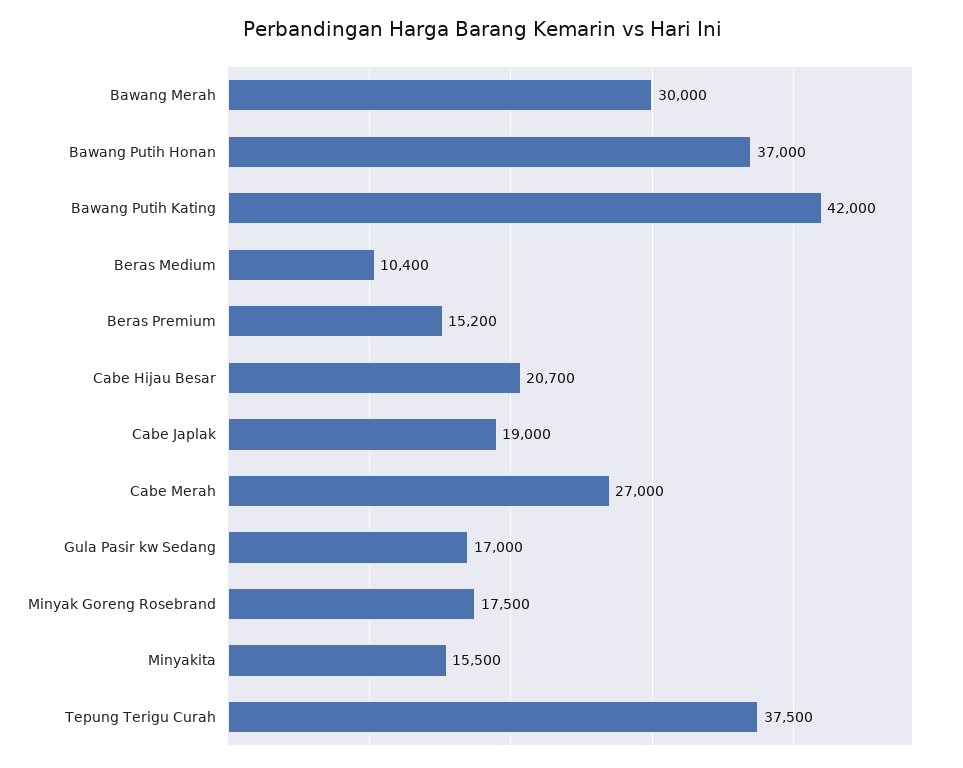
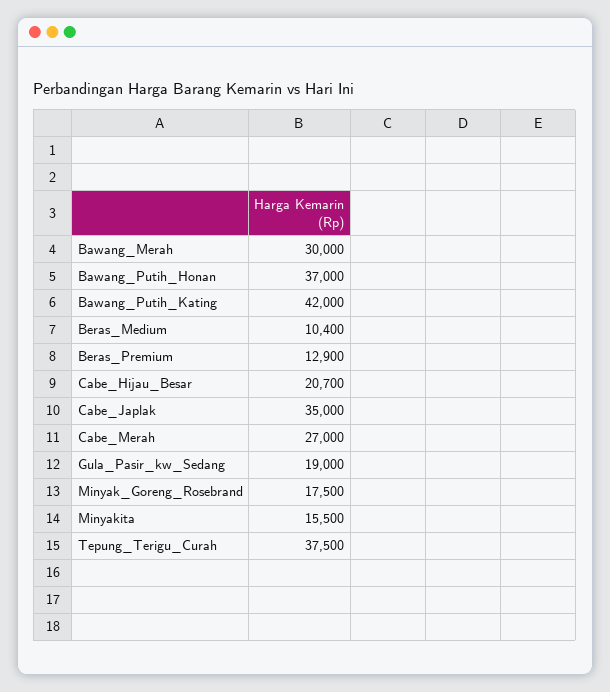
  {
    "Bawang Merah": 30000,
    "Bawang Putih Honan": 37000,
    "Bawang Putih Kating": 42000,
    "Beras Medium": 10400,
-   "Beras Premium": 15200,
+   "Beras Premium": 12900,
    "Cabe Hijau Besar": 20700,
-   "Cabe Japlak": 19000,
+   "Cabe Japlak": 35000,
    "Cabe Merah": 27000,
-   "Gula Pasir kw Sedang": 17000,
+   "Gula Pasir kw Sedang": 19000,
    "Minyak Goreng Rosebrand": 17500,
    "Minyakita": 15500,
    "Tepung Terigu Curah": 37500
  }

